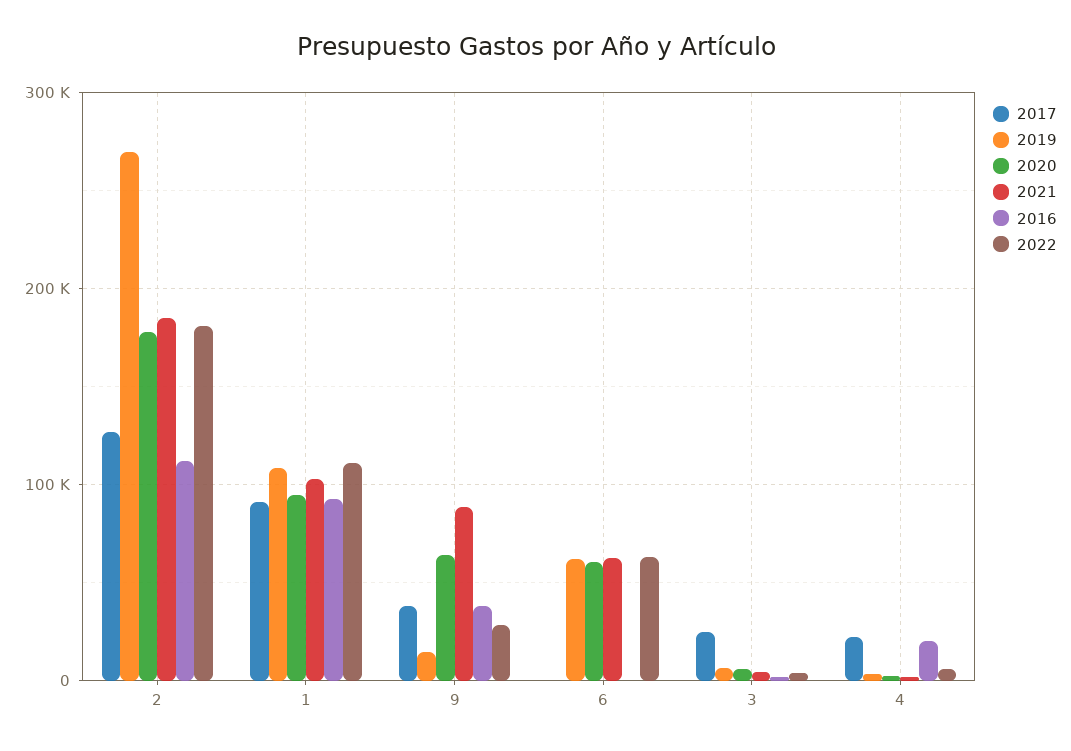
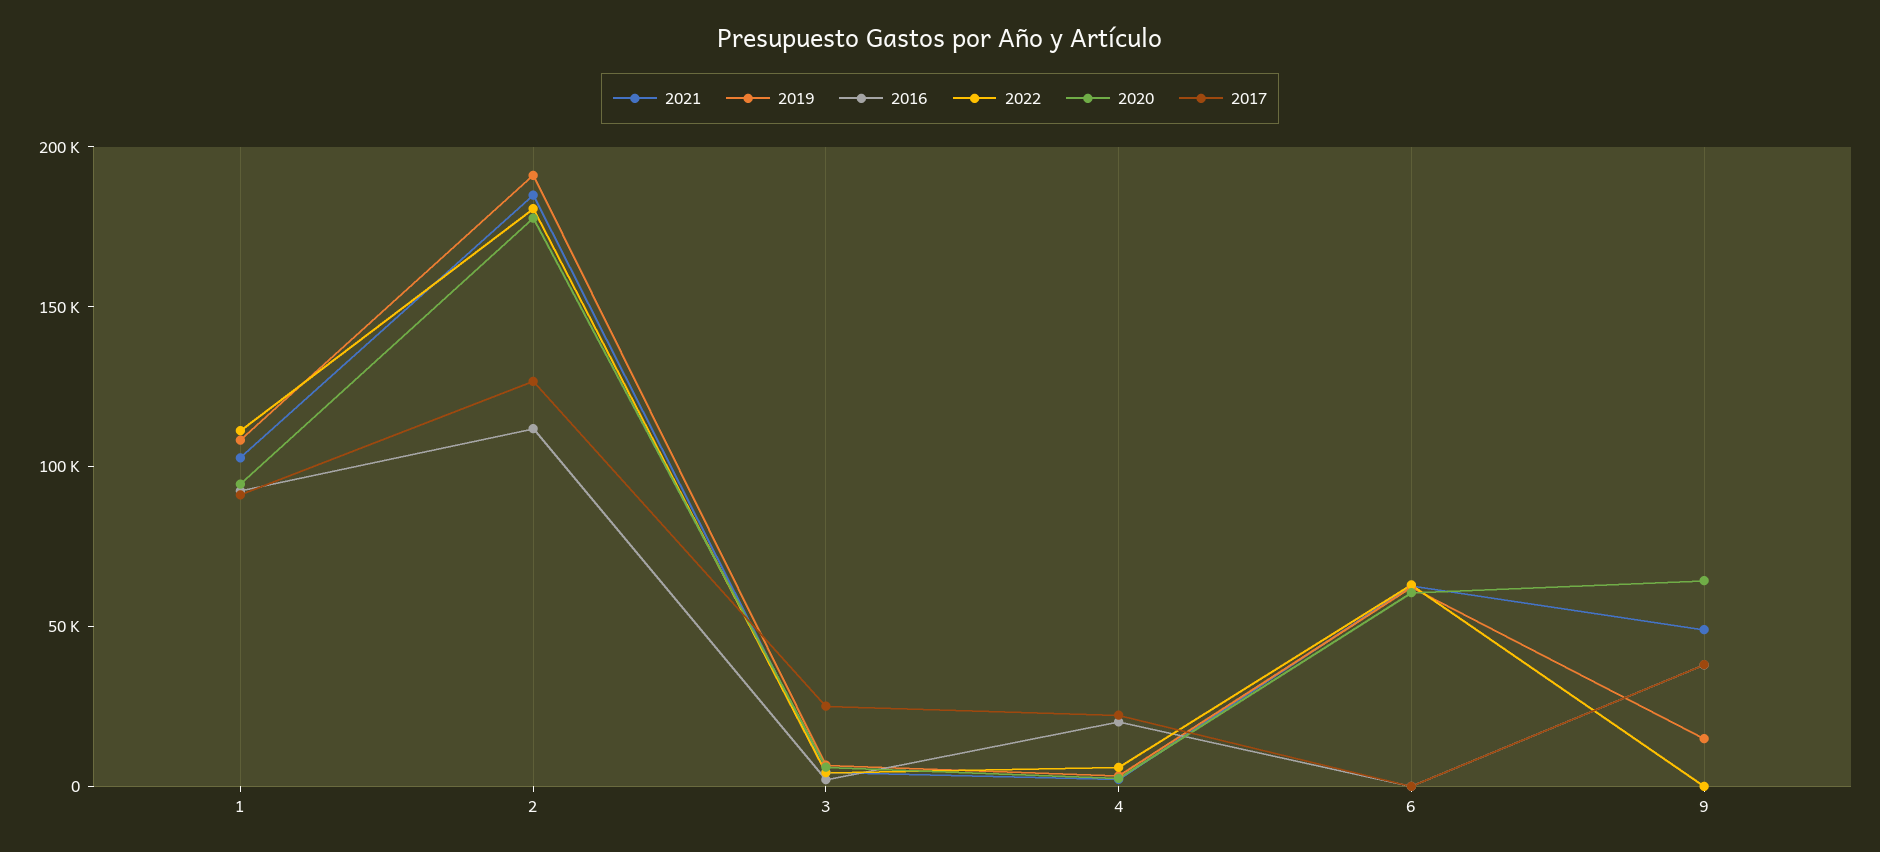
  {
    "2017": {
      "2": 130000,
      "1": 90000,
      "9": 40000,
      "6": 0,
      "3": 30000,
      "4": 20000
    },
    "2019": {
-     "2": 270000,
+     "2": 190000,
      "1": 110000,
      "9": 10000,
      "6": 60000,
      "3": 10000,
      "4": 0
    },
    "2020": {
      "2": 180000,
      "1": 90000,
      "9": 60000,
      "6": 60000,
      "3": 10000,
      "4": 0
    },
    "2021": {
      "2": 180000,
      "1": 100000,
-     "9": 90000,
+     "9": 50000,
      "6": 60000,
      "3": 0,
      "4": 0
    },
    "2016": {
      "2": 110000,
      "1": 90000,
      "9": 40000,
      "6": 0,
      "3": 0,
      "4": 20000
    },
    "2022": {
      "2": 180000,
      "1": 110000,
-     "9": 30000,
+     "9": 0,
      "6": 60000,
      "3": 0,
      "4": 10000
    }
  }

